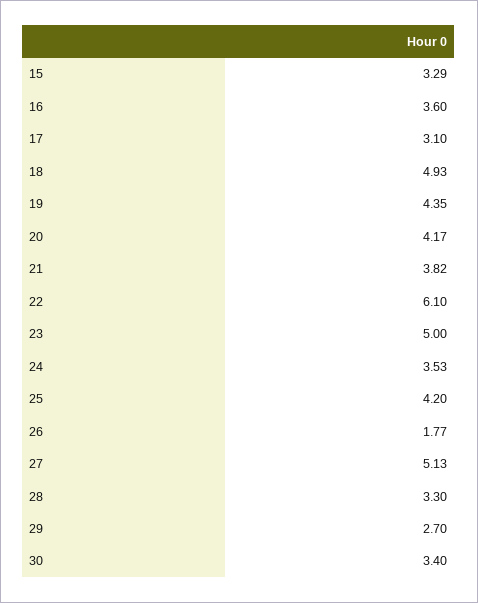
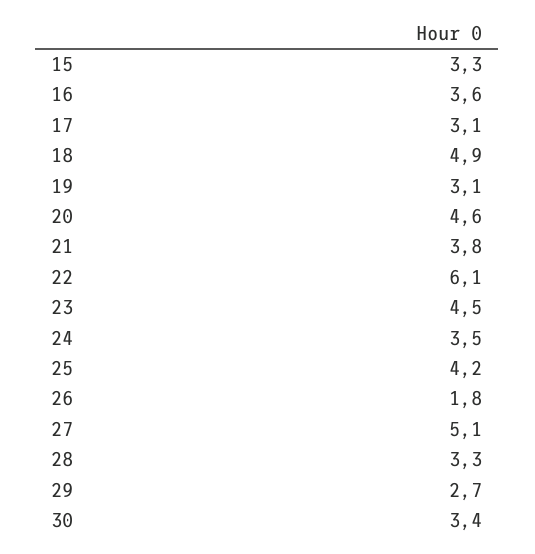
  {
    "15": 3.29,
    "16": 3.6,
    "17": 3.1,
    "18": 4.93,
-   "19": 4.35,
+   "19": 3.1,
-   "20": 4.17,
+   "20": 4.6,
    "21": 3.82,
    "22": 6.1,
-   "23": 5,
+   "23": 4.5,
    "24": 3.53,
    "25": 4.2,
    "26": 1.77,
    "27": 5.13,
    "28": 3.3,
    "29": 2.7,
    "30": 3.4
  }

